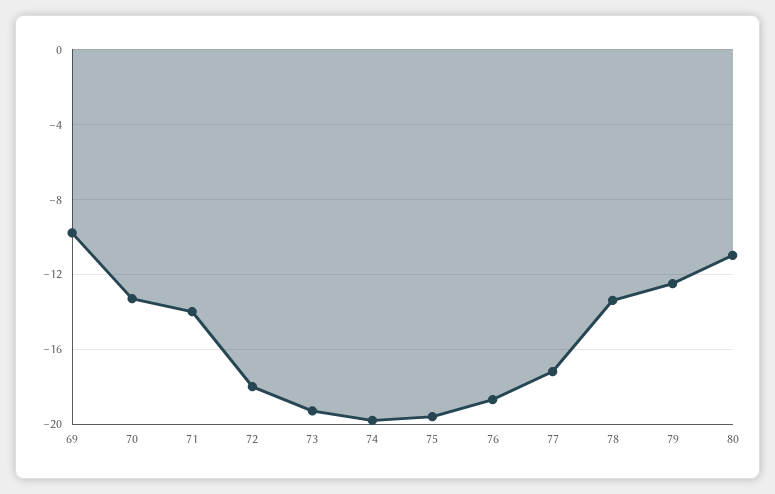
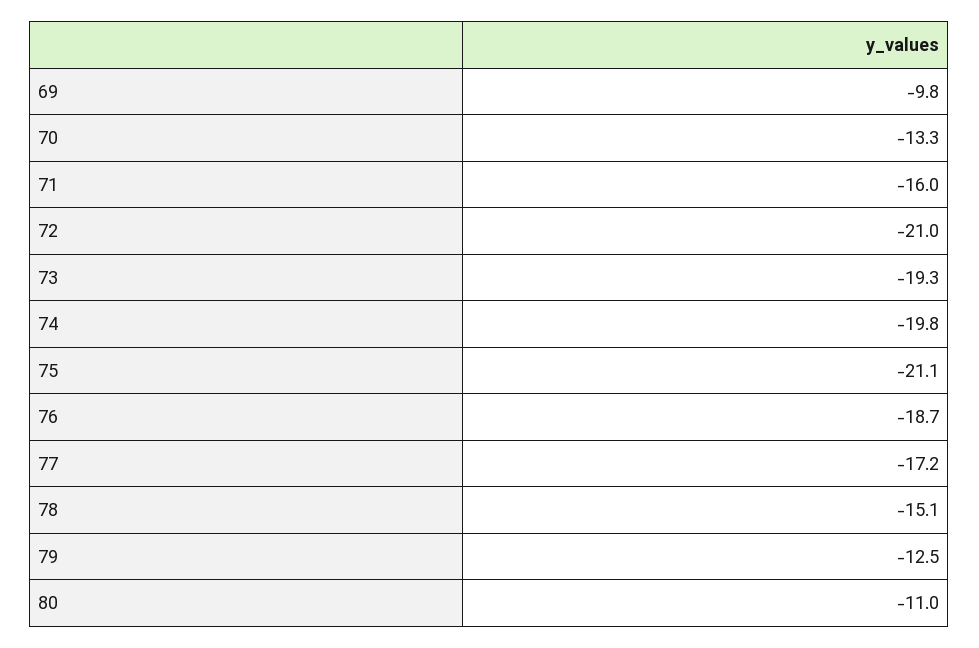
  {
    "69": -9.8,
    "70": -13.3,
-   "71": -14,
+   "71": -16,
-   "72": -18,
+   "72": -21,
    "73": -19.3,
    "74": -19.8,
-   "75": -19.5,
+   "75": -21.1,
    "76": -18.7,
    "77": -17.2,
-   "78": -13.5,
+   "78": -15.1,
    "79": -12.5,
    "80": -11
  }

